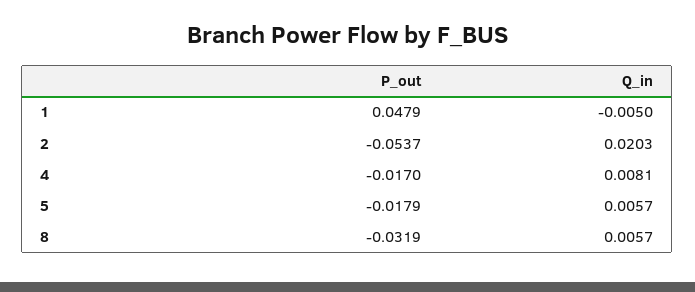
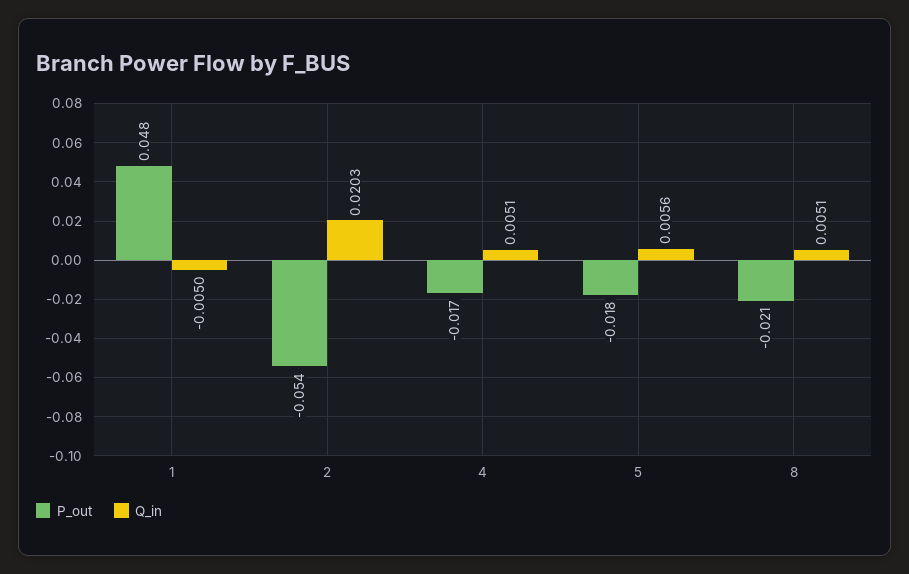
  {
    "P_out": {
      "1": 0.0479,
      "2": -0.0537,
      "4": -0.017,
      "5": -0.0179,
-     "8": -0.0319
+     "8": -0.021
    },
    "Q_in": {
      "1": -0.005,
      "2": 0.0203,
-     "4": 0.0081,
+     "4": 0.0051,
-     "5": 0.0057,
+     "5": 0.0056,
-     "8": 0.0057
+     "8": 0.0051
    }
  }

